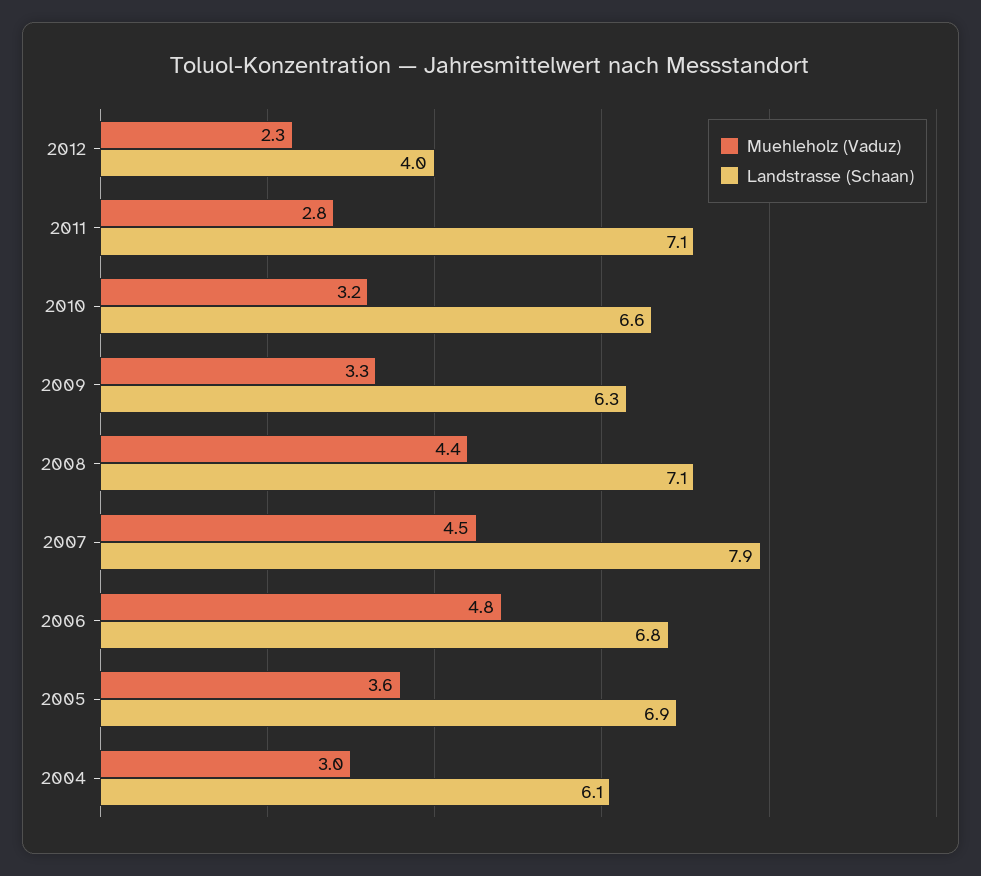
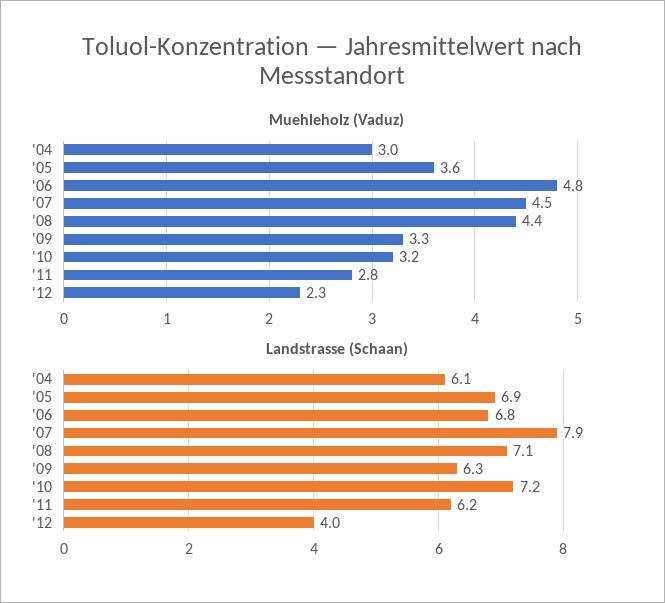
  {
    "Muehleholz (Vaduz)": {
      "2012": 2.3,
      "2011": 2.8,
      "2010": 3.2,
      "2009": 3.3,
      "2008": 4.4,
      "2007": 4.5,
      "2006": 4.8,
      "2005": 3.6,
      "2004": 3
    },
    "Landstrasse (Schaan)": {
      "2012": 4,
-     "2011": 7.1,
+     "2011": 6.2,
-     "2010": 6.6,
+     "2010": 7.2,
      "2009": 6.3,
      "2008": 7.1,
      "2007": 7.9,
      "2006": 6.8,
      "2005": 6.9,
      "2004": 6.1
    }
  }

